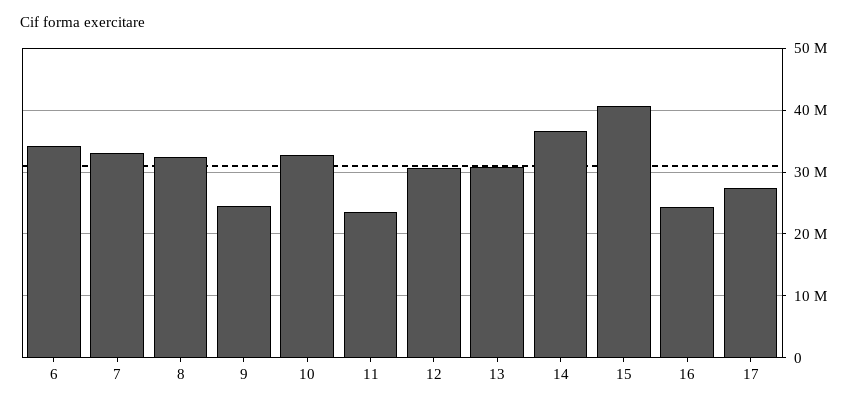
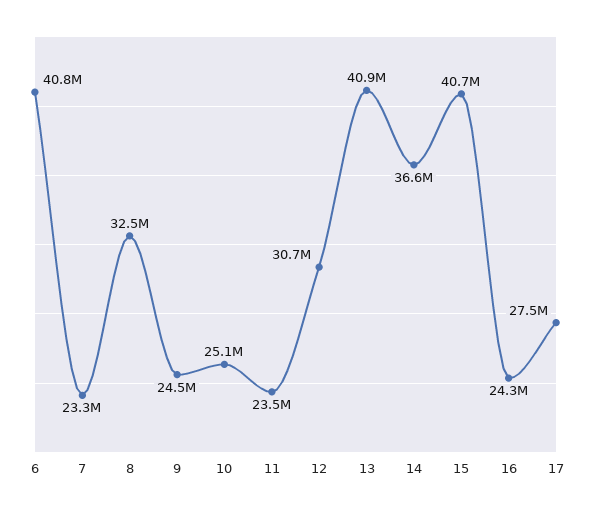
  {
-   "6": 34000000,
+   "6": 40800000,
-   "7": 33000000,
+   "7": 23300000,
    "8": 32500000,
    "9": 24500000,
-   "10": 33000000,
+   "10": 25100000,
    "11": 23500000,
    "12": 30700000,
-   "13": 31000000,
+   "13": 40900000,
    "14": 36600000,
    "15": 40700000,
    "16": 24300000,
    "17": 27500000
  }

